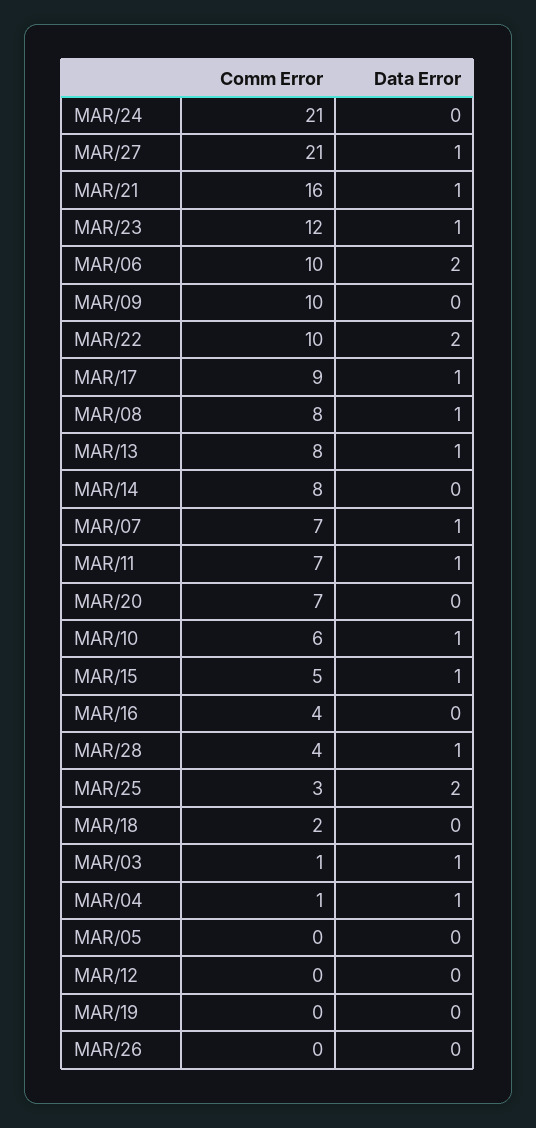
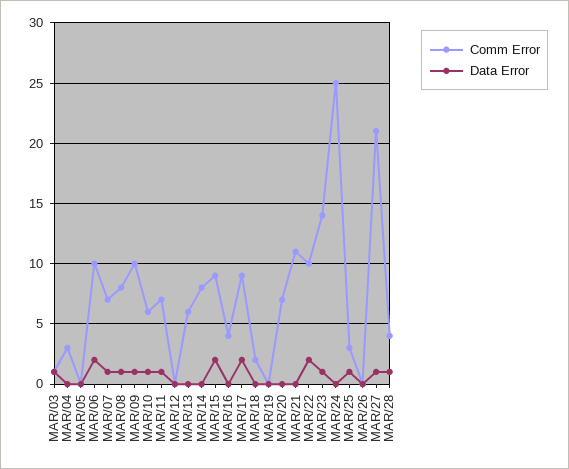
  {
    "Comm Error": {
-     "MAR/24": 21,
+     "MAR/24": 25,
      "MAR/27": 21,
-     "MAR/21": 16,
+     "MAR/21": 11,
-     "MAR/23": 12,
+     "MAR/23": 14,
      "MAR/06": 10,
      "MAR/09": 10,
      "MAR/22": 10,
      "MAR/17": 9,
      "MAR/08": 8,
-     "MAR/13": 8,
+     "MAR/13": 6,
      "MAR/14": 8,
      "MAR/07": 7,
      "MAR/11": 7,
      "MAR/20": 7,
      "MAR/10": 6,
-     "MAR/15": 5,
+     "MAR/15": 9,
      "MAR/16": 4,
      "MAR/28": 4,
      "MAR/25": 3,
      "MAR/18": 2,
      "MAR/03": 1,
-     "MAR/04": 1,
+     "MAR/04": 3,
      "MAR/05": 0,
      "MAR/12": 0,
      "MAR/19": 0,
      "MAR/26": 0
    },
    "Data Error": {
      "MAR/24": 0,
      "MAR/27": 1,
-     "MAR/21": 1,
+     "MAR/21": 0,
      "MAR/23": 1,
      "MAR/06": 2,
-     "MAR/09": 0,
+     "MAR/09": 1,
      "MAR/22": 2,
-     "MAR/17": 1,
+     "MAR/17": 2,
      "MAR/08": 1,
-     "MAR/13": 1,
+     "MAR/13": 0,
      "MAR/14": 0,
      "MAR/07": 1,
      "MAR/11": 1,
      "MAR/20": 0,
      "MAR/10": 1,
-     "MAR/15": 1,
+     "MAR/15": 2,
      "MAR/16": 0,
      "MAR/28": 1,
-     "MAR/25": 2,
+     "MAR/25": 1,
      "MAR/18": 0,
      "MAR/03": 1,
-     "MAR/04": 1,
+     "MAR/04": 0,
      "MAR/05": 0,
      "MAR/12": 0,
      "MAR/19": 0,
      "MAR/26": 0
    }
  }

